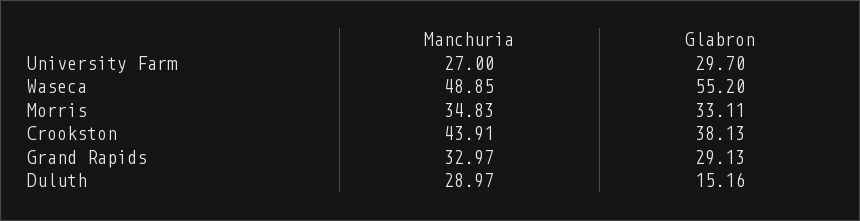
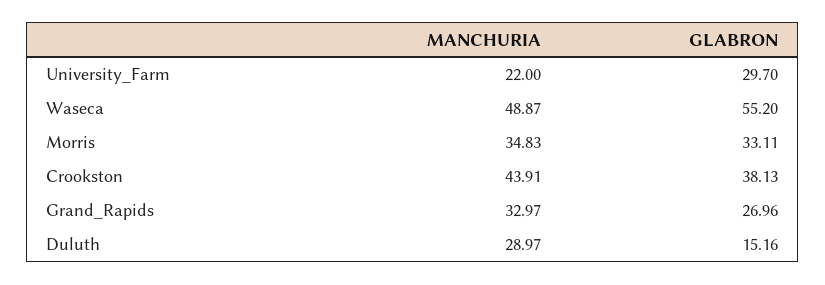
  {
    "Manchuria": {
-     "University Farm": 27,
+     "University Farm": 22,
-     "Waseca": 48.85,
+     "Waseca": 48.87,
      "Morris": 34.83,
      "Crookston": 43.91,
      "Grand Rapids": 32.97,
      "Duluth": 28.97
    },
    "Glabron": {
      "University Farm": 29.7,
      "Waseca": 55.2,
      "Morris": 33.11,
      "Crookston": 38.13,
-     "Grand Rapids": 29.13,
+     "Grand Rapids": 26.96,
      "Duluth": 15.16
    }
  }

